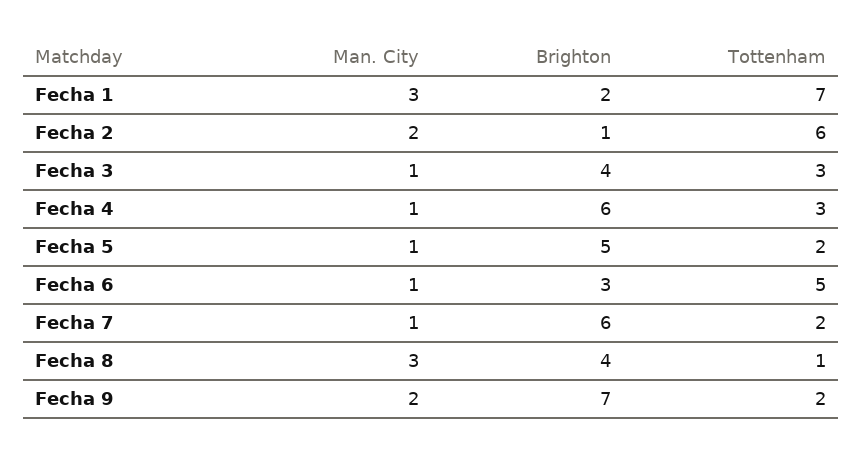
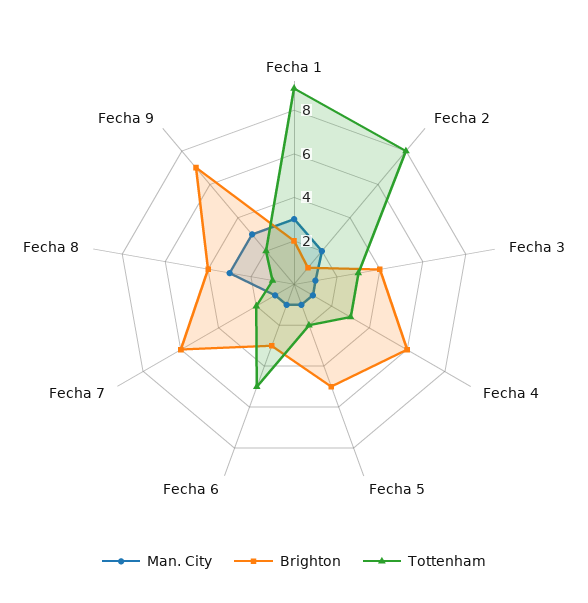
  {
    "Man. City": {
      "Fecha 1": 3,
      "Fecha 2": 2,
      "Fecha 3": 1,
      "Fecha 4": 1,
      "Fecha 5": 1,
      "Fecha 6": 1,
      "Fecha 7": 1,
      "Fecha 8": 3,
-     "Fecha 9": 2
+     "Fecha 9": 3
    },
    "Brighton": {
      "Fecha 1": 2,
      "Fecha 2": 1,
      "Fecha 3": 4,
      "Fecha 4": 6,
      "Fecha 5": 5,
      "Fecha 6": 3,
      "Fecha 7": 6,
      "Fecha 8": 4,
      "Fecha 9": 7
    },
    "Tottenham": {
-     "Fecha 1": 7,
+     "Fecha 1": 9,
-     "Fecha 2": 6,
+     "Fecha 2": 8,
      "Fecha 3": 3,
      "Fecha 4": 3,
      "Fecha 5": 2,
      "Fecha 6": 5,
      "Fecha 7": 2,
      "Fecha 8": 1,
      "Fecha 9": 2
    }
  }

